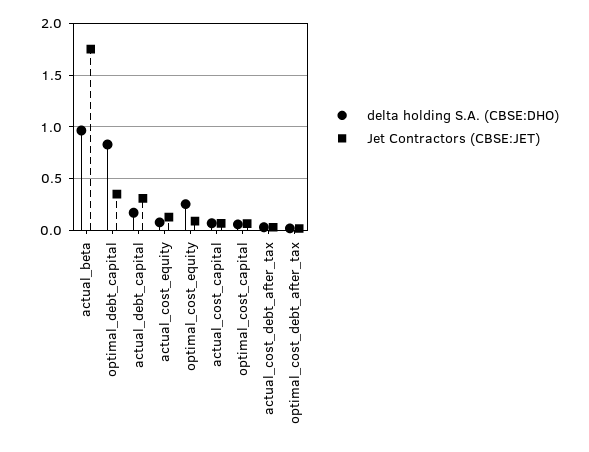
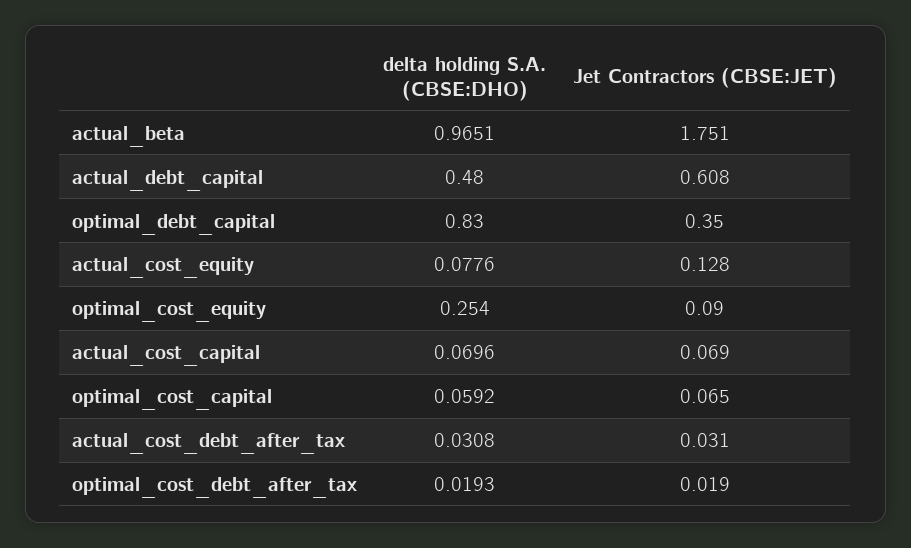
  {
    "delta holding S.A. (CBSE:DHO)": {
      "actual_beta": 0.9651,
      "optimal_debt_capital": 0.83,
-     "actual_debt_capital": 0.2,
+     "actual_debt_capital": 0.48,
      "actual_cost_equity": 0.0776,
      "optimal_cost_equity": 0.254,
      "actual_cost_capital": 0.0696,
      "optimal_cost_capital": 0.0592,
      "actual_cost_debt_after_tax": 0.0308,
      "optimal_cost_debt_after_tax": 0.0193
    },
    "Jet Contractors (CBSE:JET)": {
      "actual_beta": 1.751,
      "optimal_debt_capital": 0.35,
-     "actual_debt_capital": 0.3,
+     "actual_debt_capital": 0.608,
      "actual_cost_equity": 0.128,
      "optimal_cost_equity": 0.09,
      "actual_cost_capital": 0.069,
      "optimal_cost_capital": 0.065,
      "actual_cost_debt_after_tax": 0.031,
      "optimal_cost_debt_after_tax": 0.019
    }
  }

